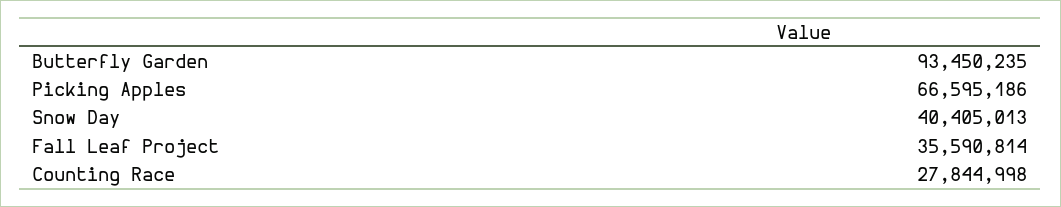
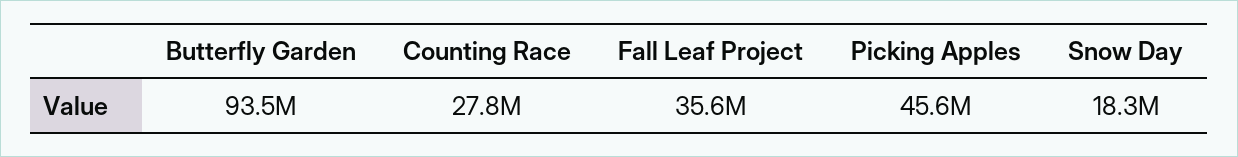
  {
    "Butterfly Garden": 93450235,
-   "Picking Apples": 66595186,
+   "Picking Apples": 45600000,
-   "Snow Day": 40405013,
+   "Snow Day": 18300000,
    "Fall Leaf Project": 35590814,
    "Counting Race": 27844998
  }

